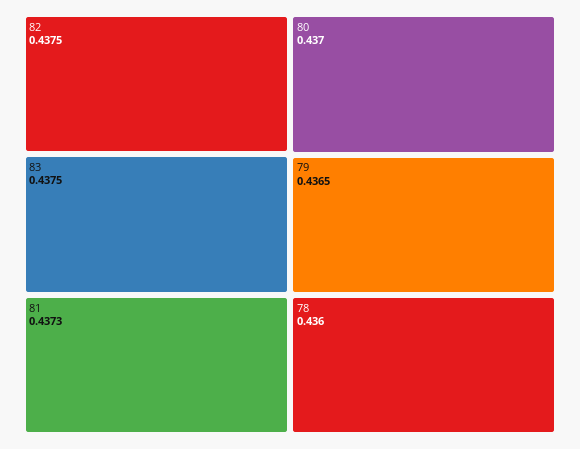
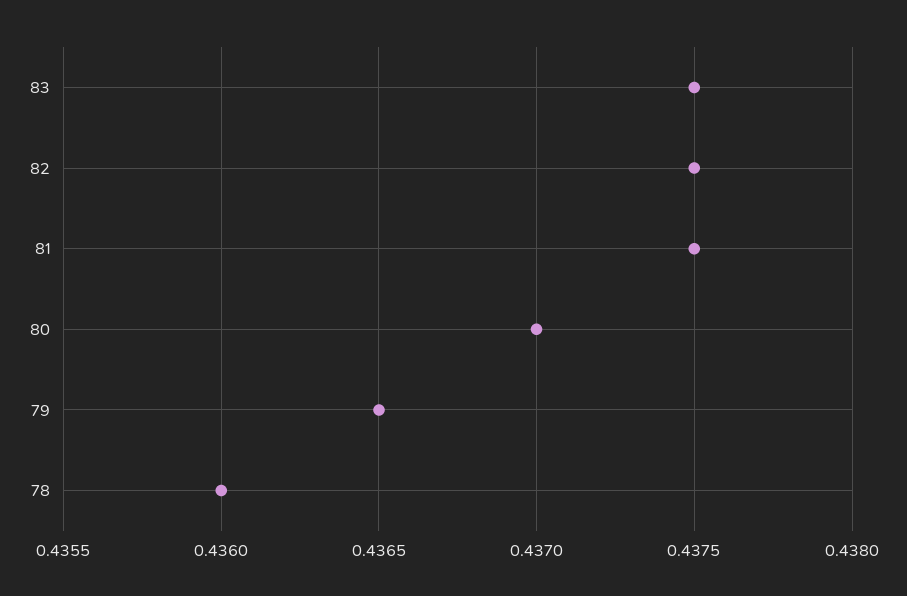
  {
    "82": 0.4375,
    "83": 0.4375,
-   "81": 0.4373,
+   "81": 0.4375,
    "80": 0.437,
    "79": 0.4365,
    "78": 0.436
  }

